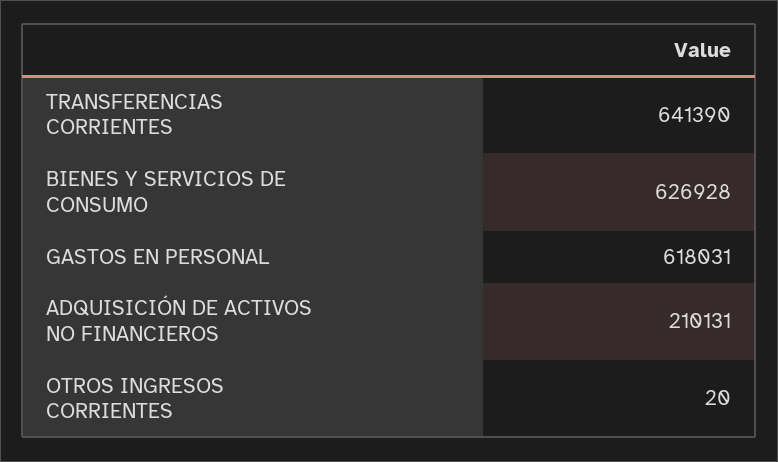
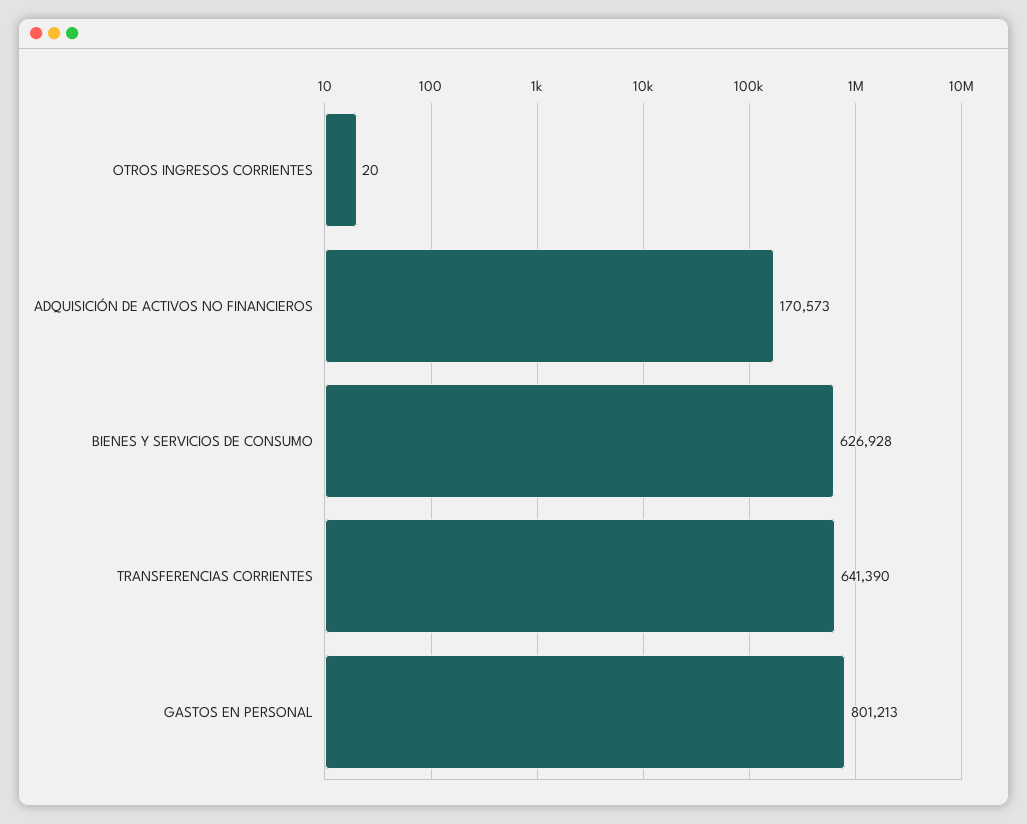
  {
    "TRANSFERENCIAS CORRIENTES": 641390,
    "BIENES Y SERVICIOS DE CONSUMO": 626928,
-   "GASTOS EN PERSONAL": 618031,
+   "GASTOS EN PERSONAL": 801213,
-   "ADQUISICIÓN DE ACTIVOS NO FINANCIEROS": 210131,
+   "ADQUISICIÓN DE ACTIVOS NO FINANCIEROS": 170573,
    "OTROS INGRESOS CORRIENTES": 20
  }

